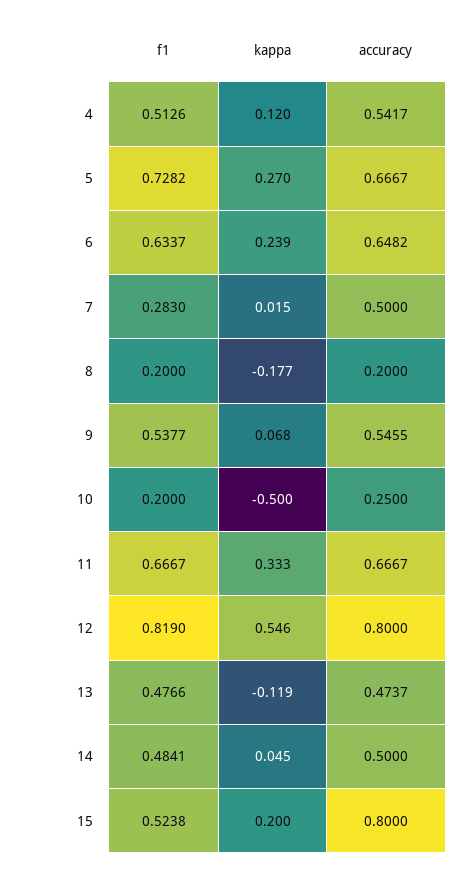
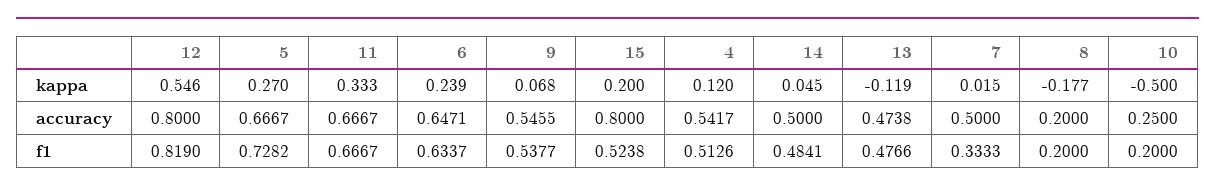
  {
    "f1": {
      "4": 0.5126,
      "5": 0.7282,
      "6": 0.6337,
-     "7": 0.283,
+     "7": 0.3333,
      "8": 0.2,
      "9": 0.5377,
      "10": 0.2,
      "11": 0.6667,
      "12": 0.819,
      "13": 0.4766,
      "14": 0.4841,
      "15": 0.5238
    },
    "kappa": {
      "4": 0.12,
      "5": 0.27,
      "6": 0.239,
      "7": 0.015,
      "8": -0.177,
      "9": 0.068,
      "10": -0.5,
      "11": 0.333,
      "12": 0.546,
      "13": -0.119,
      "14": 0.045,
      "15": 0.2
    },
    "accuracy": {
      "4": 0.5417,
      "5": 0.6667,
-     "6": 0.6482,
+     "6": 0.6471,
      "7": 0.5,
      "8": 0.2,
      "9": 0.5455,
      "10": 0.25,
      "11": 0.6667,
      "12": 0.8,
-     "13": 0.4737,
+     "13": 0.4738,
      "14": 0.5,
      "15": 0.8
    }
  }

